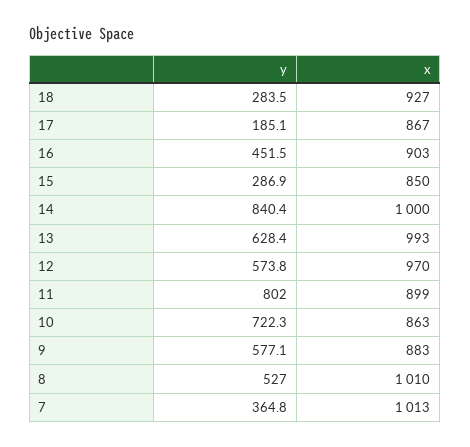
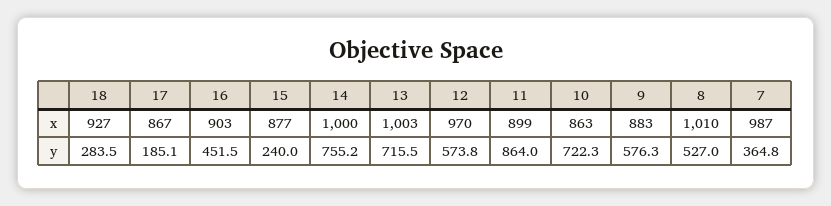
  {
    "y": {
      "18": 283.5,
      "17": 185.1,
      "16": 451.5,
-     "15": 286.9,
+     "15": 240,
-     "14": 840.4,
+     "14": 755.2,
-     "13": 628.4,
+     "13": 715.5,
      "12": 573.8,
-     "11": 802,
+     "11": 864,
      "10": 722.3,
-     "9": 577.1,
+     "9": 576.3,
      "8": 527,
      "7": 364.8
    },
    "x": {
      "18": 927,
      "17": 867,
      "16": 903,
-     "15": 850,
+     "15": 877,
      "14": 1000,
-     "13": 993,
+     "13": 1003,
      "12": 970,
      "11": 899,
      "10": 863,
      "9": 883,
      "8": 1010,
-     "7": 1013
+     "7": 987
    }
  }

